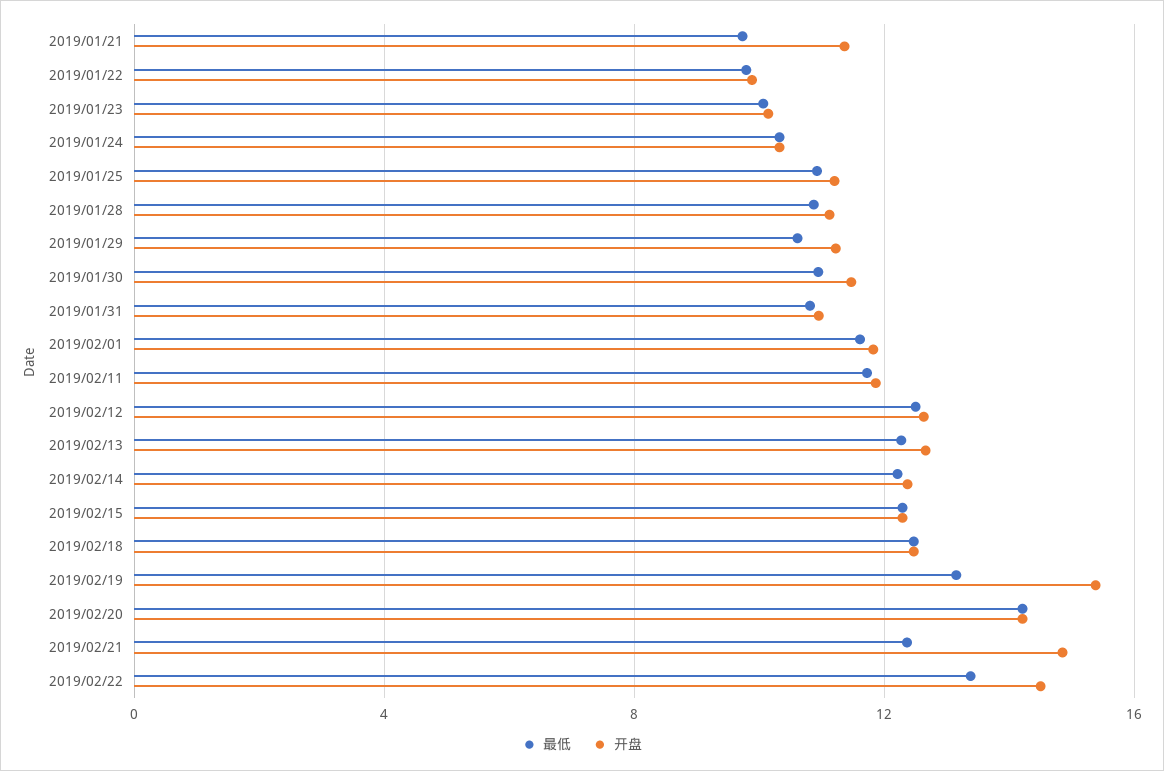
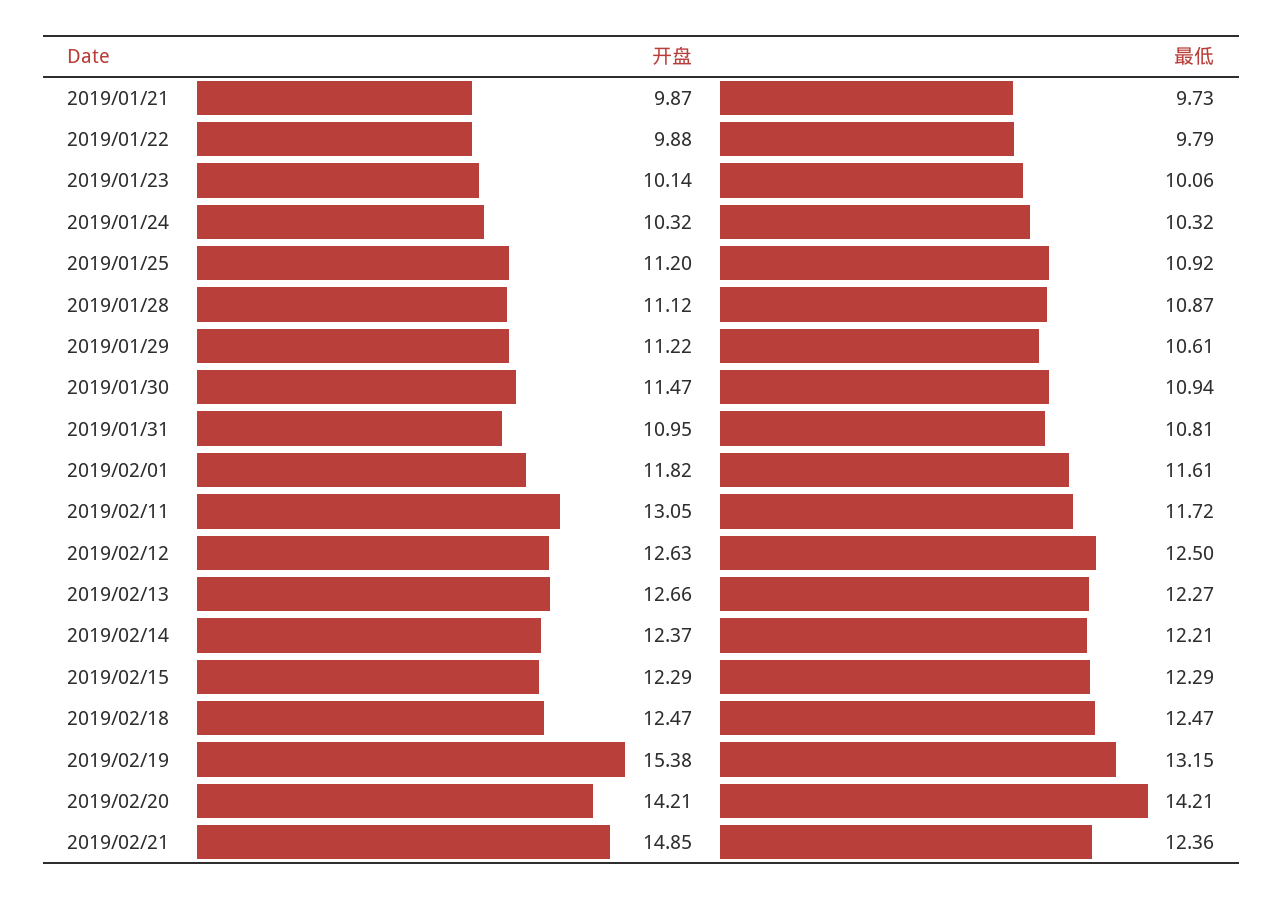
  {
    "最低": {
      "2019/01/21": 9.73,
      "2019/01/22": 9.79,
      "2019/01/23": 10.06,
      "2019/01/24": 10.32,
      "2019/01/25": 10.92,
      "2019/01/28": 10.87,
      "2019/01/29": 10.61,
      "2019/01/30": 10.94,
      "2019/01/31": 10.81,
      "2019/02/01": 11.61,
      "2019/02/11": 11.72,
      "2019/02/12": 12.5,
      "2019/02/13": 12.27,
      "2019/02/14": 12.21,
      "2019/02/15": 12.29,
      "2019/02/18": 12.47,
      "2019/02/19": 13.15,
      "2019/02/20": 14.21,
-     "2019/02/21": 12.36,
+     "2019/02/21": 12.36
-     "2019/02/22": 13.5
    },
    "开盘": {
-     "2019/01/21": 11.5,
+     "2019/01/21": 9.87,
      "2019/01/22": 9.88,
      "2019/01/23": 10.14,
      "2019/01/24": 10.32,
      "2019/01/25": 11.2,
      "2019/01/28": 11.12,
      "2019/01/29": 11.22,
      "2019/01/30": 11.47,
      "2019/01/31": 10.95,
      "2019/02/01": 11.82,
-     "2019/02/11": 12,
+     "2019/02/11": 13.05,
      "2019/02/12": 12.63,
      "2019/02/13": 12.66,
      "2019/02/14": 12.37,
      "2019/02/15": 12.29,
      "2019/02/18": 12.47,
      "2019/02/19": 15.38,
      "2019/02/20": 14.21,
-     "2019/02/21": 14.85,
+     "2019/02/21": 14.85
-     "2019/02/22": 14.5
    }
  }

